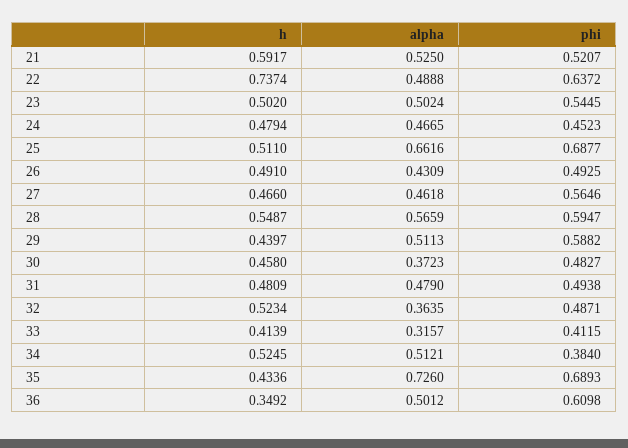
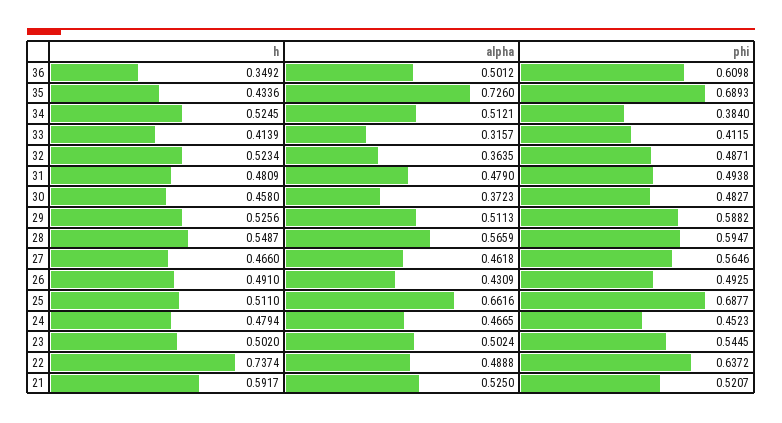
  {
    "h": {
      "21": 0.5917,
      "22": 0.7374,
      "23": 0.502,
      "24": 0.4794,
      "25": 0.511,
      "26": 0.491,
      "27": 0.466,
      "28": 0.5487,
-     "29": 0.4397,
+     "29": 0.5256,
      "30": 0.458,
      "31": 0.4809,
      "32": 0.5234,
      "33": 0.4139,
      "34": 0.5245,
      "35": 0.4336,
      "36": 0.3492
    },
    "alpha": {
      "21": 0.525,
      "22": 0.4888,
      "23": 0.5024,
      "24": 0.4665,
      "25": 0.6616,
      "26": 0.4309,
      "27": 0.4618,
      "28": 0.5659,
      "29": 0.5113,
      "30": 0.3723,
      "31": 0.479,
      "32": 0.3635,
      "33": 0.3157,
      "34": 0.5121,
      "35": 0.726,
      "36": 0.5012
    },
    "phi": {
      "21": 0.5207,
      "22": 0.6372,
      "23": 0.5445,
      "24": 0.4523,
      "25": 0.6877,
      "26": 0.4925,
      "27": 0.5646,
      "28": 0.5947,
      "29": 0.5882,
      "30": 0.4827,
      "31": 0.4938,
      "32": 0.4871,
      "33": 0.4115,
      "34": 0.384,
      "35": 0.6893,
      "36": 0.6098
    }
  }

